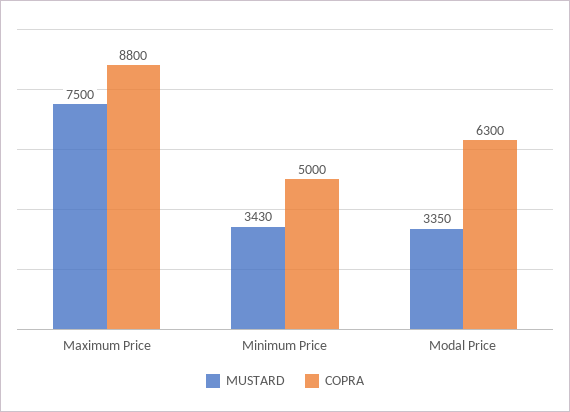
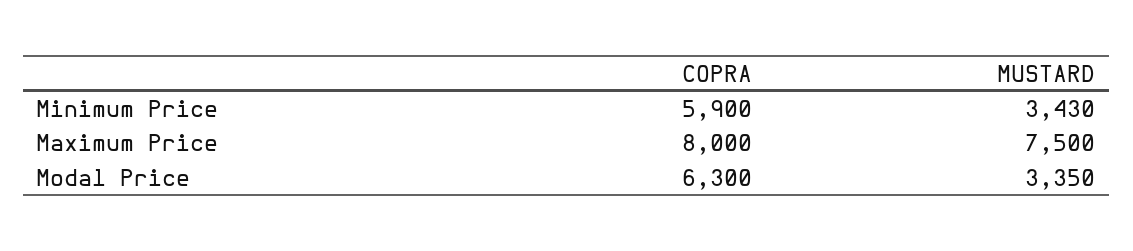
  {
    "MUSTARD": {
      "Maximum Price": 7500,
      "Minimum Price": 3430,
      "Modal Price": 3350
    },
    "COPRA": {
-     "Maximum Price": 8800,
+     "Maximum Price": 8000,
-     "Minimum Price": 5000,
+     "Minimum Price": 5900,
      "Modal Price": 6300
    }
  }

